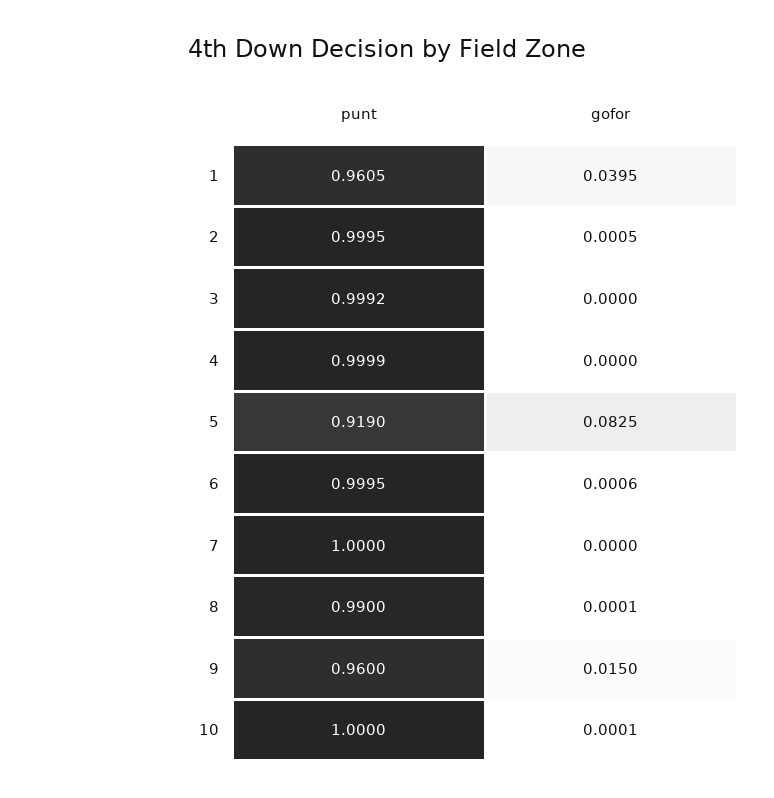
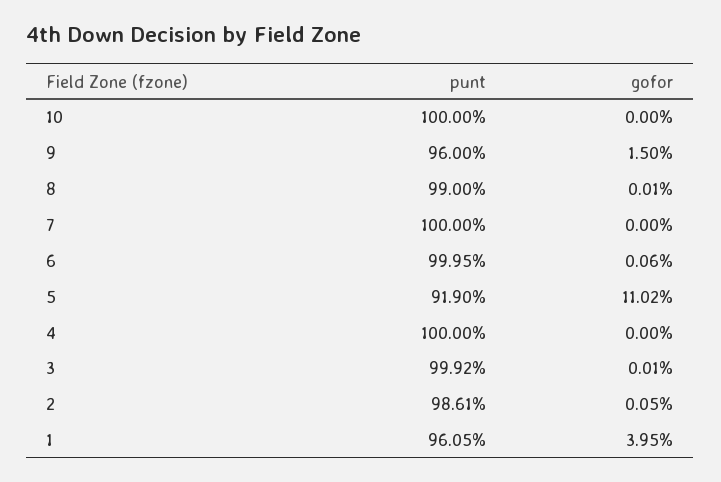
  {
    "punt": {
      "1": 0.9605,
-     "2": 0.9995,
+     "2": 0.9861,
      "3": 0.9992,
-     "4": 0.9999,
+     "4": 1,
      "5": 0.919,
      "6": 0.9995,
      "7": 1,
      "8": 0.99,
      "9": 0.96,
      "10": 1
    },
    "gofor": {
      "1": 0.0395,
      "2": 0.0005,
-     "3": 0,
+     "3": 0.0001,
      "4": 0,
-     "5": 0.0825,
+     "5": 0.1102,
      "6": 0.0006,
      "7": 0,
      "8": 0.0001,
      "9": 0.015,
-     "10": 0.0001
+     "10": 0
    }
  }

